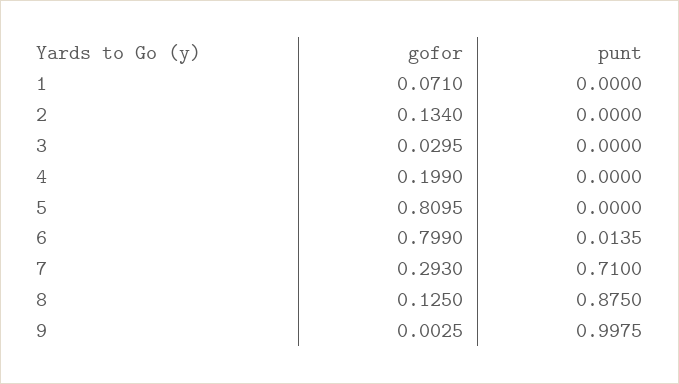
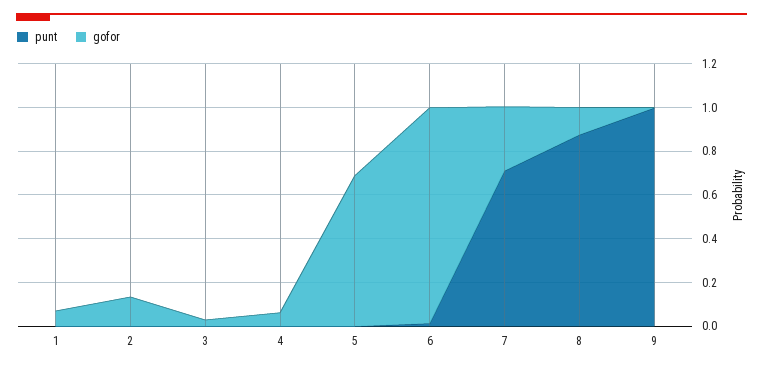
  {
    "gofor": {
      "1": 0.071,
      "2": 0.134,
      "3": 0.0295,
-     "4": 0.199,
+     "4": 0.05,
-     "5": 0.8095,
+     "5": 0.7,
-     "6": 0.799,
+     "6": 1,
      "7": 0.293,
      "8": 0.125,
      "9": 0.0025
    },
    "punt": {
      "1": 0,
      "2": 0,
      "3": 0,
      "4": 0,
      "5": 0,
      "6": 0.0135,
      "7": 0.71,
      "8": 0.875,
      "9": 0.9975
    }
  }

